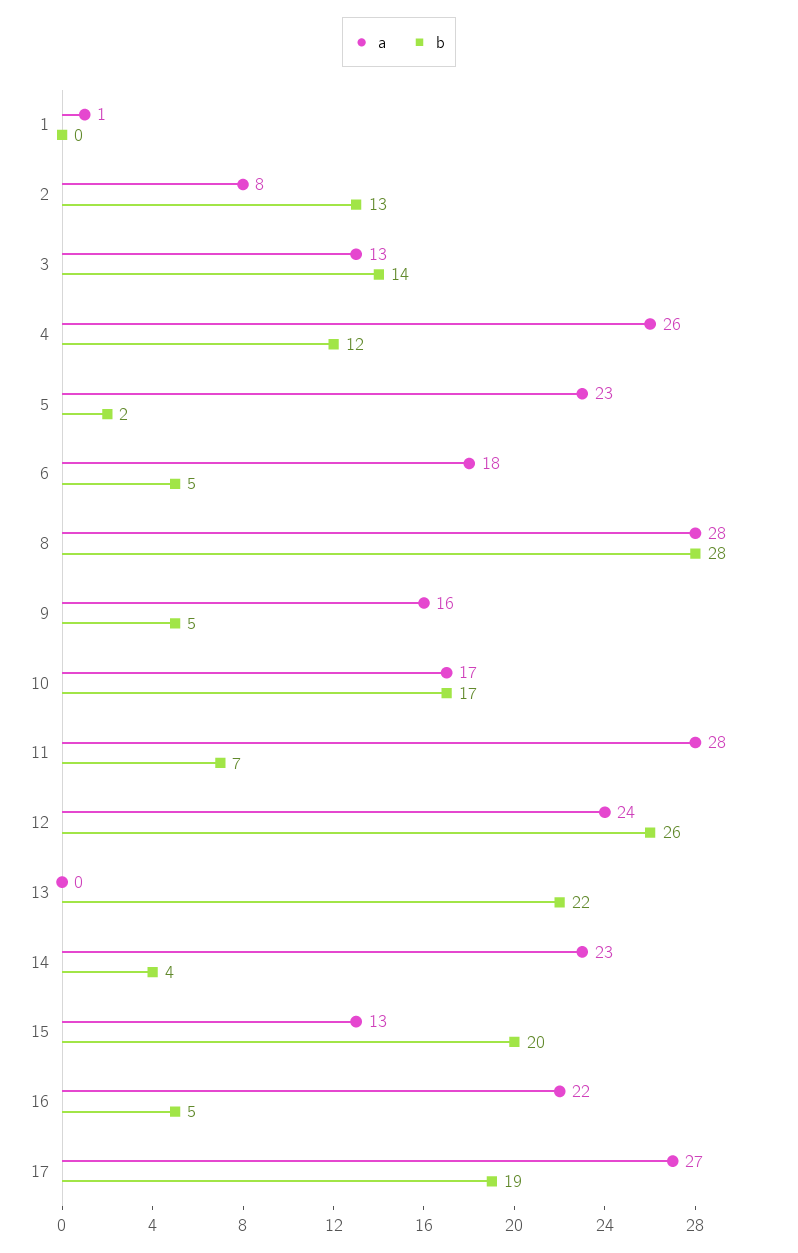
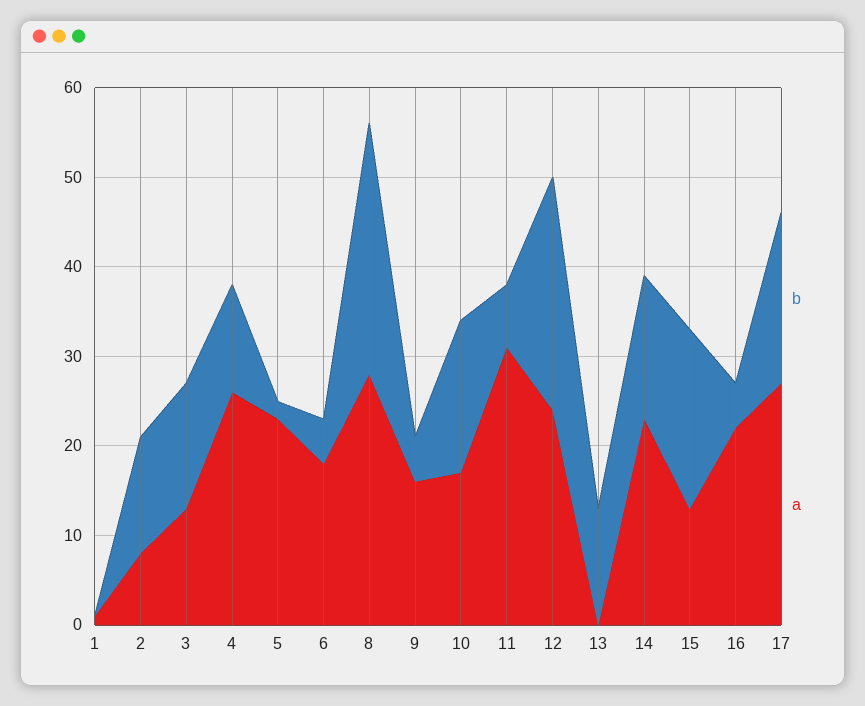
  {
    "a": {
      "1": 1,
      "2": 8,
      "3": 13,
      "4": 26,
      "5": 23,
      "6": 18,
      "8": 28,
      "9": 16,
      "10": 17,
-     "11": 28,
+     "11": 31,
      "12": 24,
      "13": 0,
      "14": 23,
      "15": 13,
      "16": 22,
      "17": 27
    },
    "b": {
      "1": 0,
      "2": 13,
      "3": 14,
      "4": 12,
      "5": 2,
      "6": 5,
      "8": 28,
      "9": 5,
      "10": 17,
      "11": 7,
      "12": 26,
-     "13": 22,
+     "13": 13,
-     "14": 4,
+     "14": 16,
      "15": 20,
      "16": 5,
      "17": 19
    }
  }

